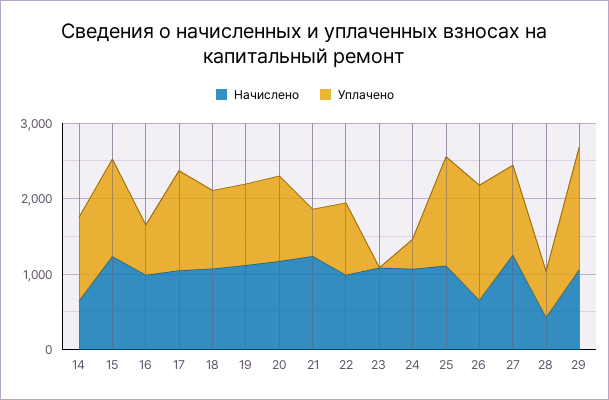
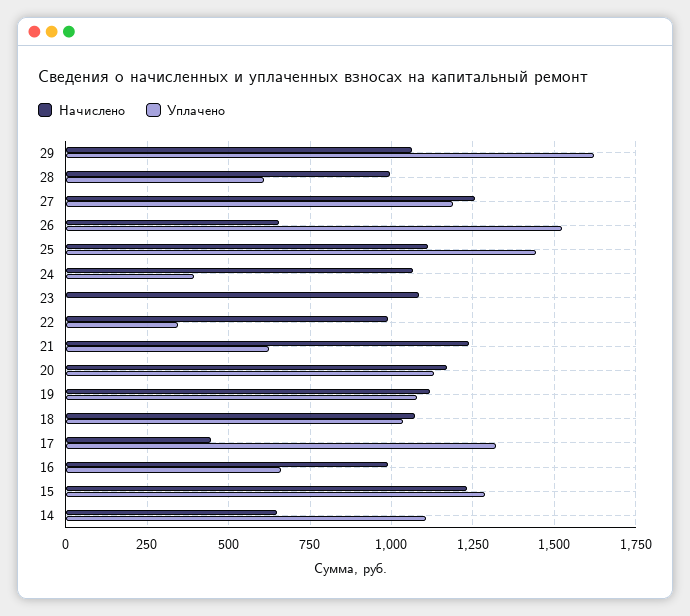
  {
    "Начислено": {
      "14": 650,
      "15": 1225,
      "16": 1000,
-     "17": 1000,
+     "17": 450,
      "18": 1075,
      "19": 1125,
      "20": 1175,
      "21": 1250,
      "22": 1000,
      "23": 1075,
      "24": 1075,
      "25": 1100,
      "26": 650,
      "27": 1250,
-     "28": 400,
+     "28": 1000,
      "29": 1050
    },
    "Уплачено": {
      "14": 1100,
      "15": 1300,
      "16": 650,
      "17": 1325,
      "18": 1025,
      "19": 1075,
      "20": 1125,
      "21": 625,
-     "22": 1000,
+     "22": 350,
      "23": 0,
      "24": 400,
      "25": 1450,
      "26": 1525,
      "27": 1200,
      "28": 600,
      "29": 1625
    }
  }

